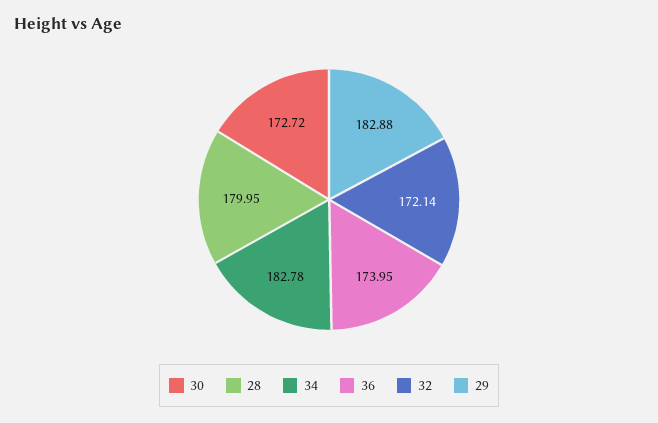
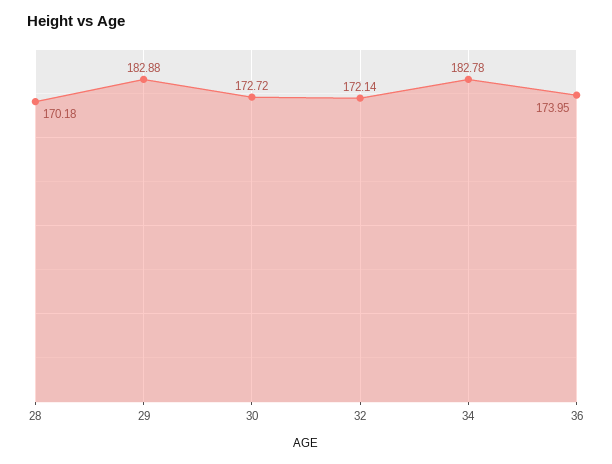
  {
    "30": 172.72,
-   "28": 179.95,
+   "28": 170.18,
    "34": 182.78,
    "36": 173.95,
    "32": 172.14,
    "29": 182.88
  }

